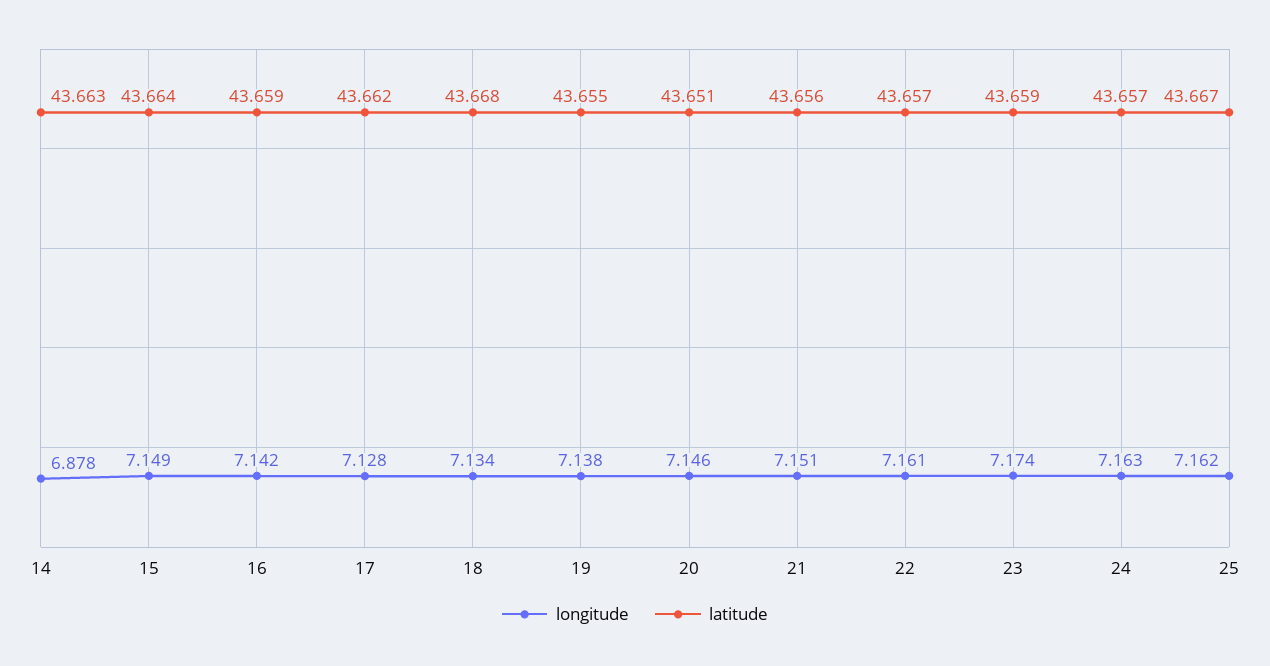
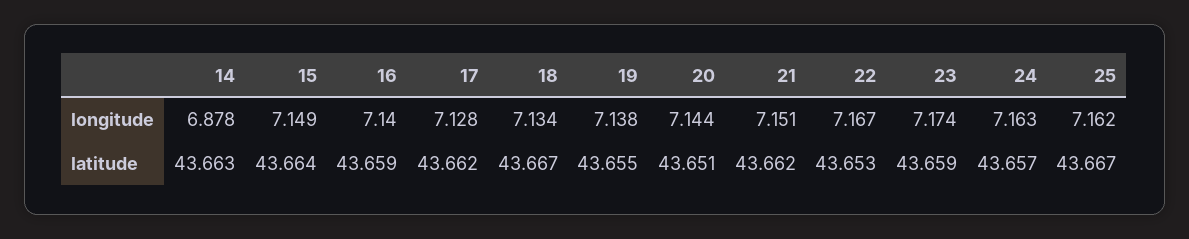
  {
    "longitude": {
      "14": 6.878,
      "15": 7.149,
-     "16": 7.142,
+     "16": 7.14,
      "17": 7.128,
      "18": 7.134,
      "19": 7.138,
-     "20": 7.146,
+     "20": 7.144,
      "21": 7.151,
-     "22": 7.161,
+     "22": 7.167,
      "23": 7.174,
      "24": 7.163,
      "25": 7.162
    },
    "latitude": {
      "14": 43.663,
      "15": 43.664,
      "16": 43.659,
      "17": 43.662,
-     "18": 43.668,
+     "18": 43.667,
      "19": 43.655,
      "20": 43.651,
-     "21": 43.656,
+     "21": 43.662,
-     "22": 43.657,
+     "22": 43.653,
      "23": 43.659,
      "24": 43.657,
      "25": 43.667
    }
  }

